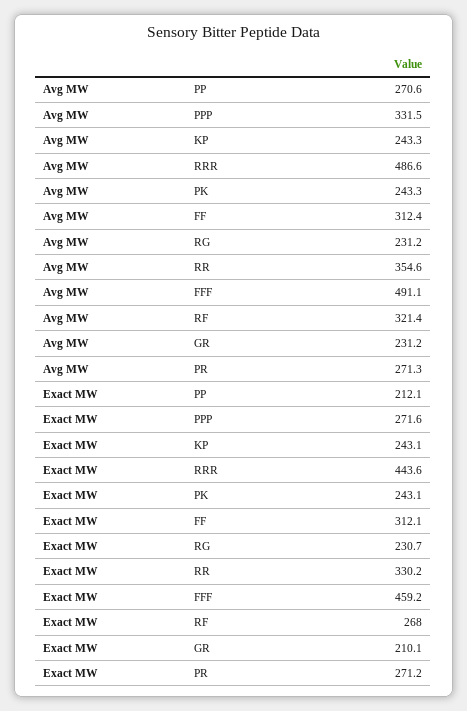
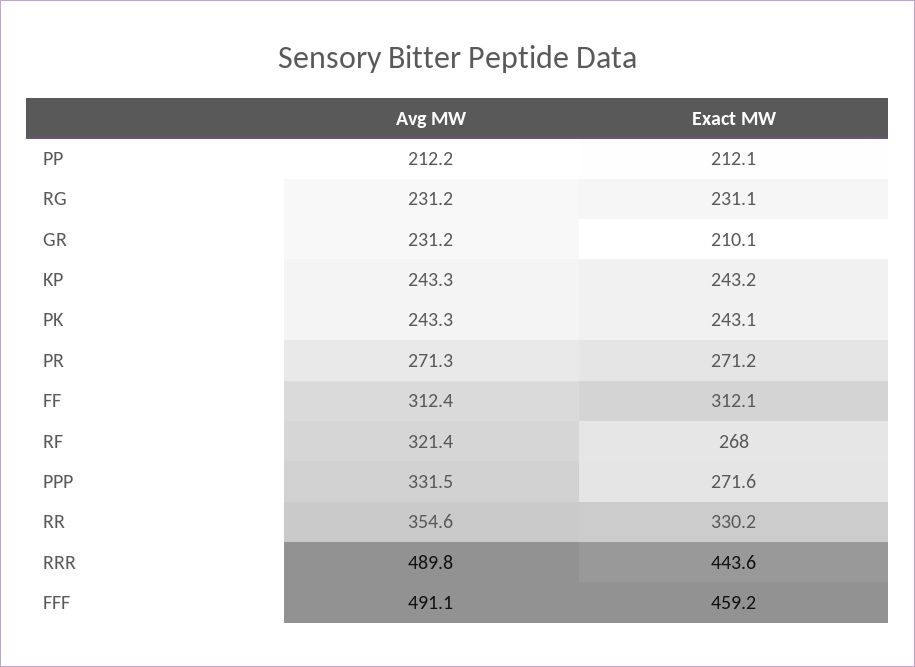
  {
    "Avg MW": {
-     "PP": 270.6,
+     "PP": 212.2,
      "PPP": 331.5,
      "KP": 243.3,
-     "RRR": 486.6,
+     "RRR": 489.8,
      "PK": 243.3,
      "FF": 312.4,
      "RG": 231.2,
      "RR": 354.6,
      "FFF": 491.1,
      "RF": 321.4,
      "GR": 231.2,
      "PR": 271.3
    },
    "Exact MW": {
      "PP": 212.1,
      "PPP": 271.6,
-     "KP": 243.1,
+     "KP": 243.2,
      "RRR": 443.6,
      "PK": 243.1,
      "FF": 312.1,
-     "RG": 230.7,
+     "RG": 231.1,
      "RR": 330.2,
      "FFF": 459.2,
      "RF": 268,
      "GR": 210.1,
      "PR": 271.2
    }
  }

